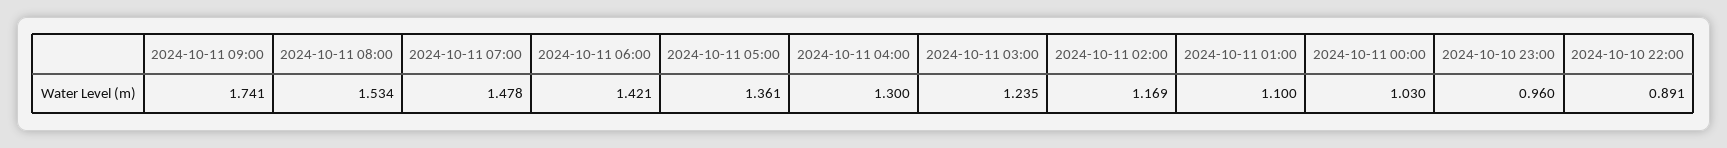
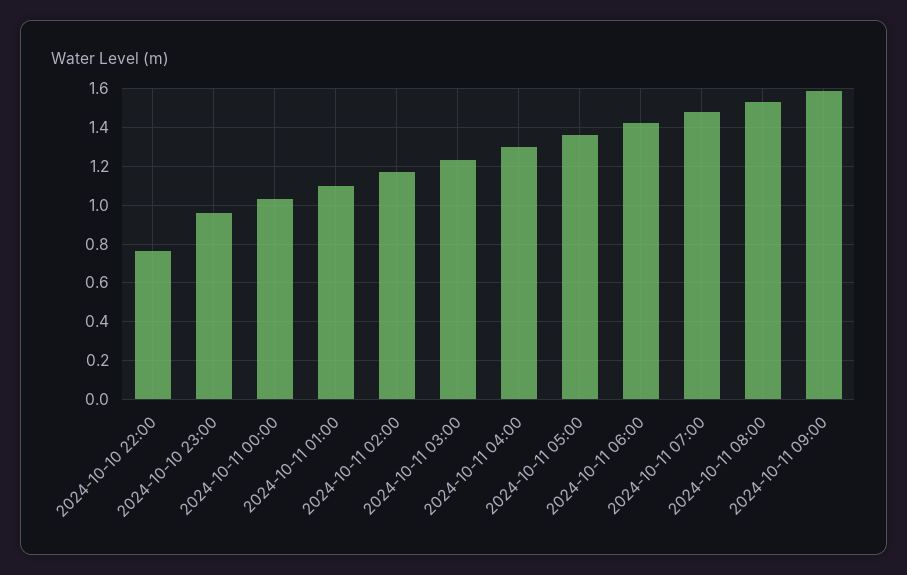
  {
-   "2024-10-11 09:00": 1.741,
+   "2024-10-11 09:00": 1.6,
    "2024-10-11 08:00": 1.534,
    "2024-10-11 07:00": 1.478,
    "2024-10-11 06:00": 1.421,
    "2024-10-11 05:00": 1.361,
    "2024-10-11 04:00": 1.3,
    "2024-10-11 03:00": 1.235,
    "2024-10-11 02:00": 1.169,
    "2024-10-11 01:00": 1.1,
    "2024-10-11 00:00": 1.03,
    "2024-10-10 23:00": 0.96,
-   "2024-10-10 22:00": 0.891
+   "2024-10-10 22:00": 0.75
  }

